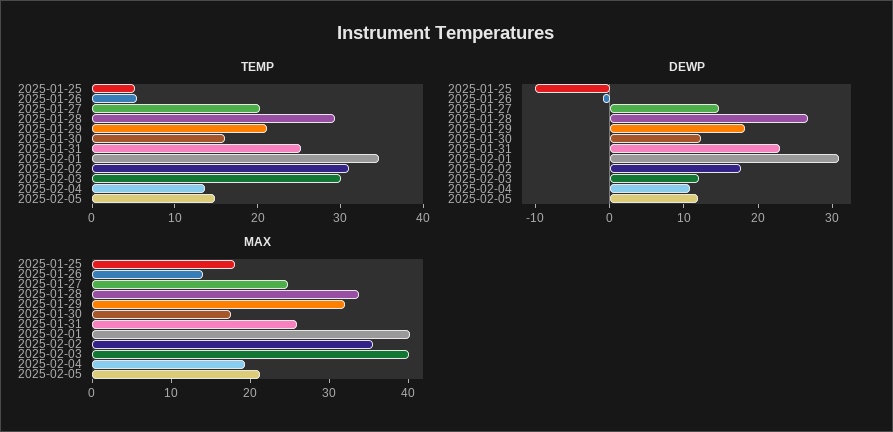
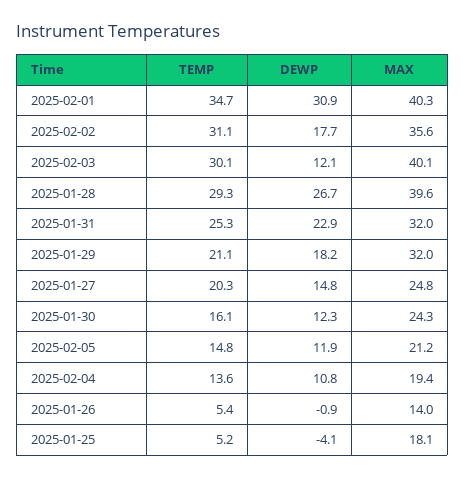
  {
    "TEMP": {
      "2025-01-25": 5.2,
      "2025-01-26": 5.4,
      "2025-01-27": 20.3,
      "2025-01-28": 29.3,
      "2025-01-29": 21.1,
      "2025-01-30": 16.1,
      "2025-01-31": 25.3,
      "2025-02-01": 34.7,
      "2025-02-02": 31.1,
      "2025-02-03": 30.1,
      "2025-02-04": 13.6,
      "2025-02-05": 14.8
    },
    "DEWP": {
-     "2025-01-25": -10,
+     "2025-01-25": -4.1,
      "2025-01-26": -0.9,
      "2025-01-27": 14.8,
      "2025-01-28": 26.7,
      "2025-01-29": 18.2,
      "2025-01-30": 12.3,
      "2025-01-31": 22.9,
      "2025-02-01": 30.9,
      "2025-02-02": 17.7,
      "2025-02-03": 12.1,
      "2025-02-04": 10.8,
      "2025-02-05": 11.9
    },
    "MAX": {
      "2025-01-25": 18.1,
      "2025-01-26": 14,
      "2025-01-27": 24.8,
-     "2025-01-28": 34,
+     "2025-01-28": 39.6,
      "2025-01-29": 32,
-     "2025-01-30": 18,
+     "2025-01-30": 24.3,
-     "2025-01-31": 26,
+     "2025-01-31": 32,
      "2025-02-01": 40.3,
      "2025-02-02": 35.6,
      "2025-02-03": 40.1,
      "2025-02-04": 19.4,
      "2025-02-05": 21.2
    }
  }

